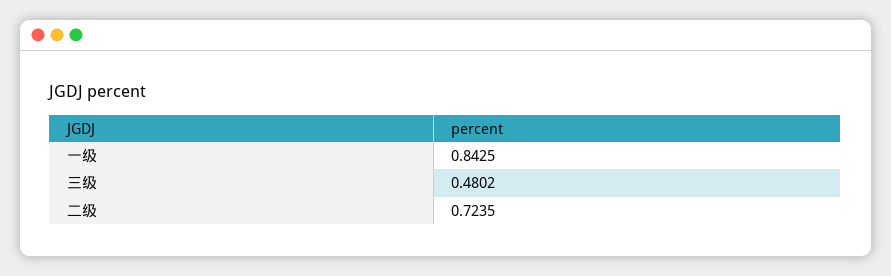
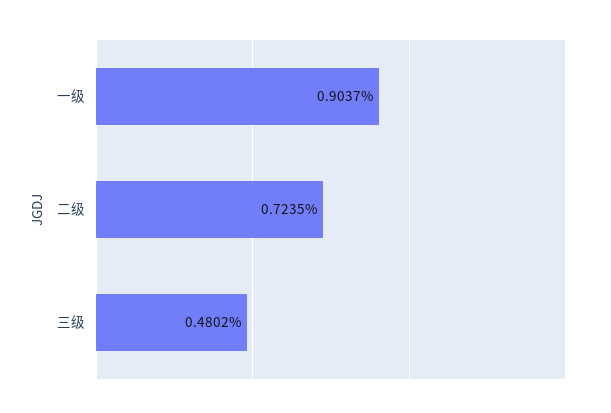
  {
-   "一级": 0.8425,
+   "一级": 0.9037,
    "三级": 0.4802,
    "二级": 0.7235
  }

